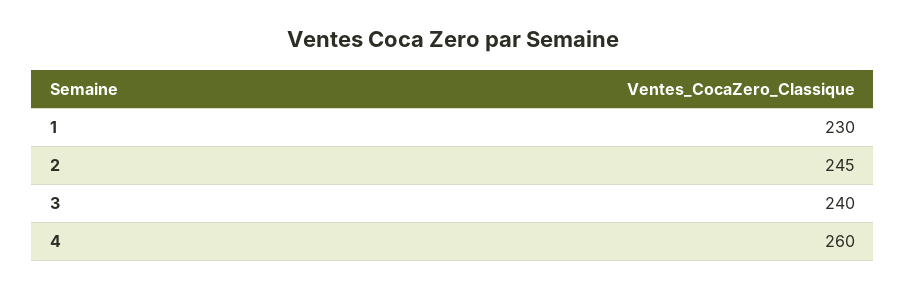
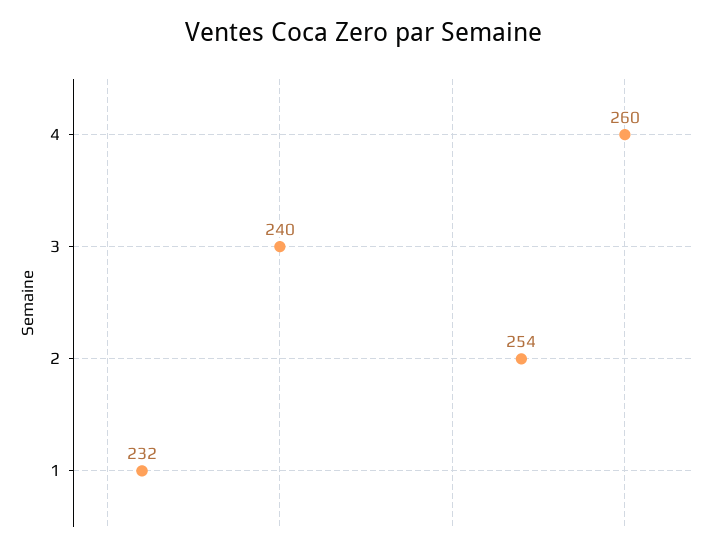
  {
-   "1": 230,
+   "1": 232,
-   "2": 245,
+   "2": 254,
    "3": 240,
    "4": 260
  }

